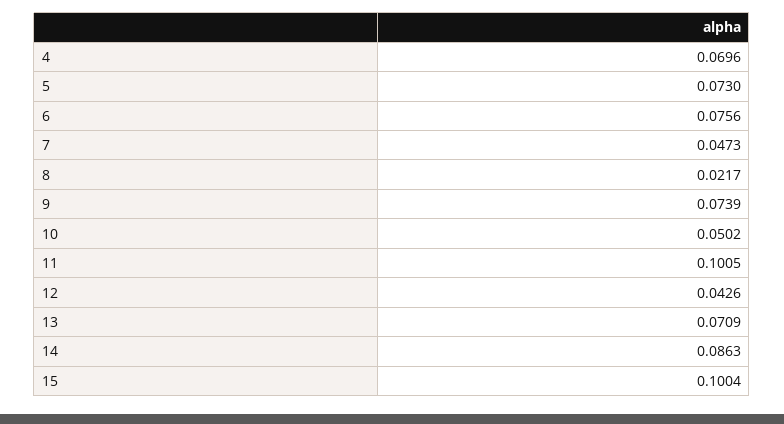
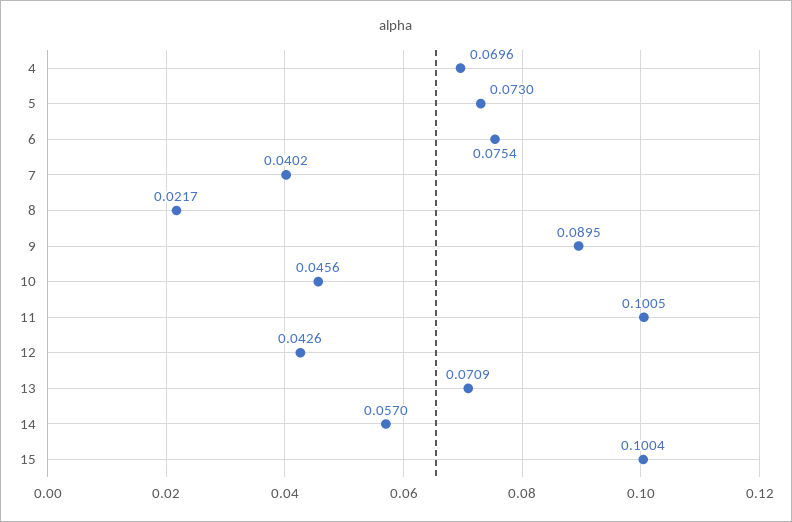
  {
    "4": 0.0696,
    "5": 0.073,
-   "6": 0.0756,
+   "6": 0.0754,
-   "7": 0.0473,
+   "7": 0.0402,
    "8": 0.0217,
-   "9": 0.0739,
+   "9": 0.0895,
-   "10": 0.0502,
+   "10": 0.0456,
    "11": 0.1005,
    "12": 0.0426,
    "13": 0.0709,
-   "14": 0.0863,
+   "14": 0.057,
    "15": 0.1004
  }

